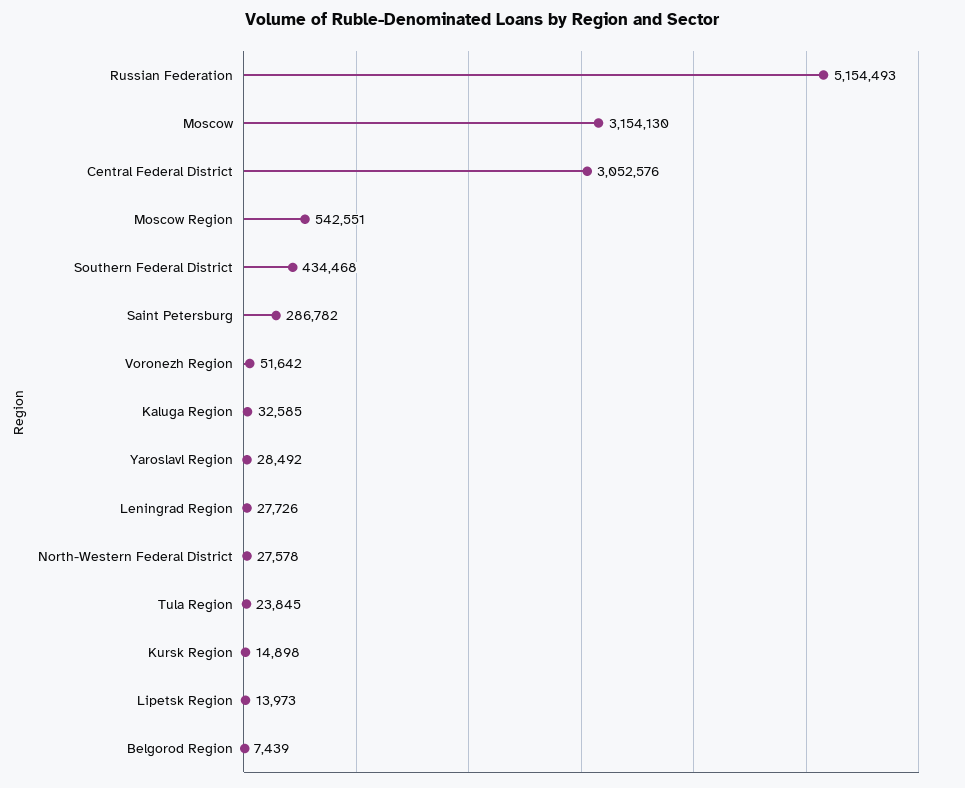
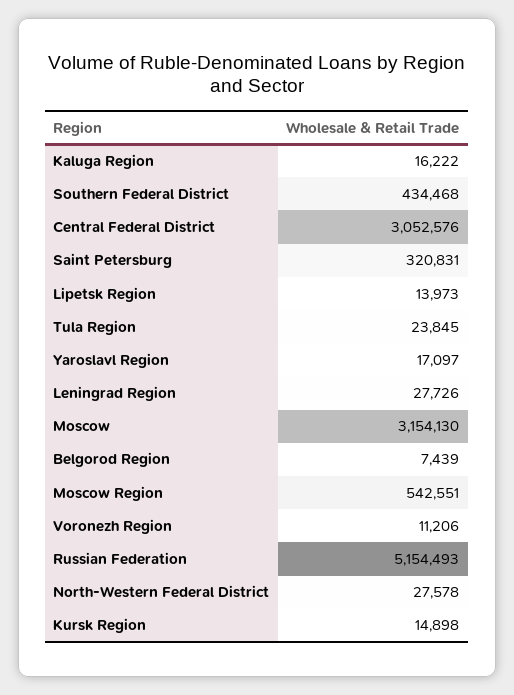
  {
    "Russian Federation": 5154493,
    "Moscow": 3154130,
    "Central Federal District": 3052576,
    "Moscow Region": 542551,
    "Southern Federal District": 434468,
-   "Saint Petersburg": 286782,
+   "Saint Petersburg": 320831,
-   "Voronezh Region": 51642,
+   "Voronezh Region": 11206,
-   "Kaluga Region": 32585,
+   "Kaluga Region": 16222,
-   "Yaroslavl Region": 28492,
+   "Yaroslavl Region": 17097,
    "Leningrad Region": 27726,
    "North-Western Federal District": 27578,
    "Tula Region": 23845,
    "Kursk Region": 14898,
    "Lipetsk Region": 13973,
    "Belgorod Region": 7439
  }

